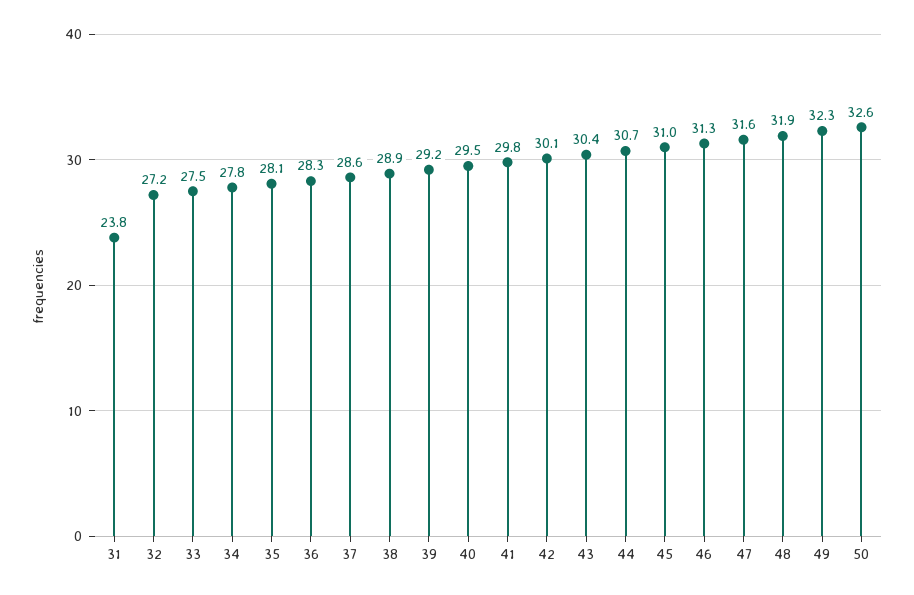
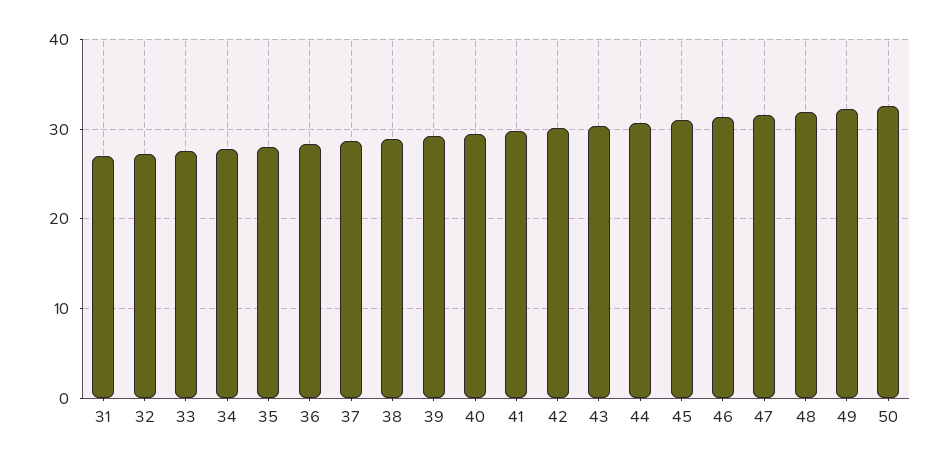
  {
-   "31": 23.8,
+   "31": 27,
    "32": 27.2,
    "33": 27.5,
    "34": 27.8,
    "35": 28.1,
    "36": 28.3,
    "37": 28.6,
    "38": 28.9,
    "39": 29.2,
    "40": 29.5,
    "41": 29.8,
    "42": 30.1,
    "43": 30.4,
    "44": 30.7,
    "45": 31,
    "46": 31.3,
    "47": 31.6,
    "48": 31.9,
    "49": 32.3,
    "50": 32.6
  }

